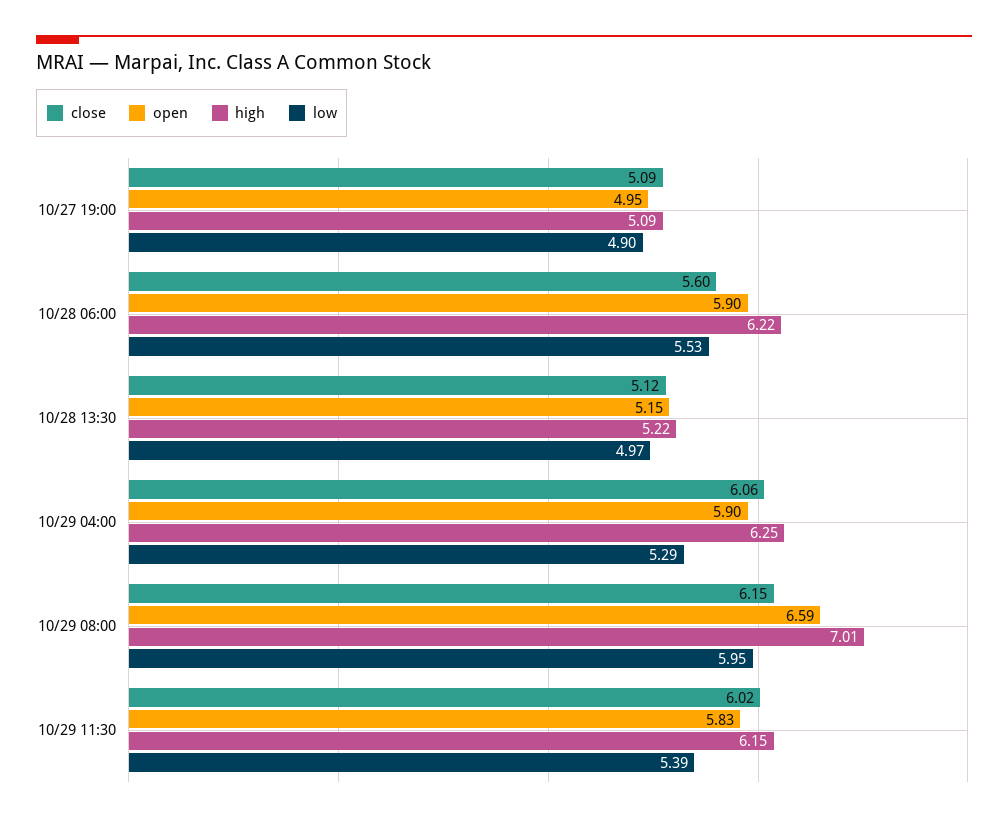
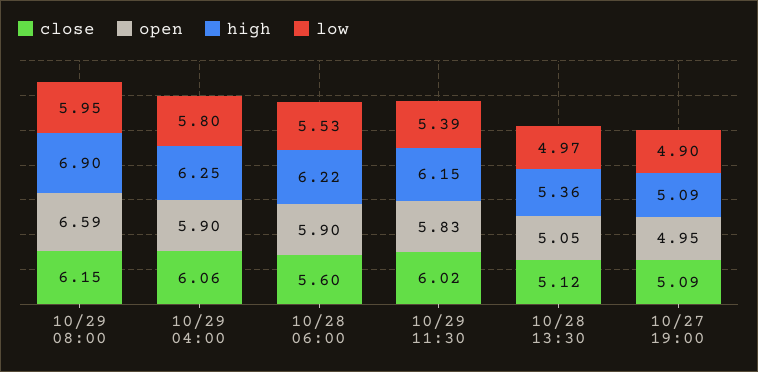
  {
    "close": {
      "10/27 19:00": 5.09,
      "10/28 06:00": 5.6,
      "10/28 13:30": 5.12,
      "10/29 04:00": 6.06,
      "10/29 08:00": 6.15,
      "10/29 11:30": 6.02
    },
    "open": {
      "10/27 19:00": 4.95,
      "10/28 06:00": 5.9,
-     "10/28 13:30": 5.15,
+     "10/28 13:30": 5.05,
      "10/29 04:00": 5.9,
      "10/29 08:00": 6.59,
      "10/29 11:30": 5.83
    },
    "high": {
      "10/27 19:00": 5.09,
      "10/28 06:00": 6.22,
-     "10/28 13:30": 5.22,
+     "10/28 13:30": 5.36,
      "10/29 04:00": 6.25,
-     "10/29 08:00": 7.01,
+     "10/29 08:00": 6.9,
      "10/29 11:30": 6.15
    },
    "low": {
      "10/27 19:00": 4.9,
      "10/28 06:00": 5.53,
      "10/28 13:30": 4.97,
-     "10/29 04:00": 5.29,
+     "10/29 04:00": 5.8,
      "10/29 08:00": 5.95,
      "10/29 11:30": 5.39
    }
  }

